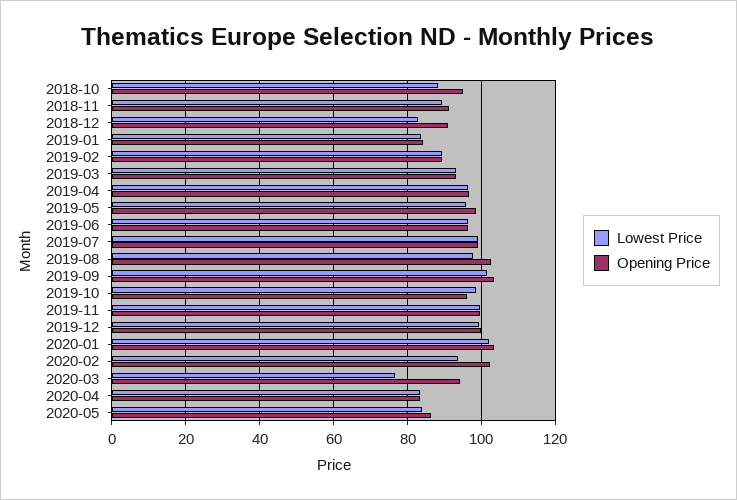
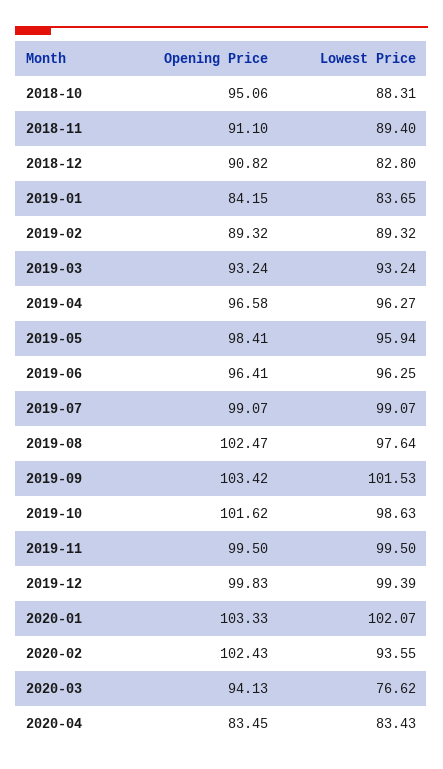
  {
    "Lowest Price": {
      "2018-10": 88.31,
      "2018-11": 89.4,
      "2018-12": 82.8,
      "2019-01": 83.65,
      "2019-02": 89.32,
      "2019-03": 93.24,
      "2019-04": 96.27,
      "2019-05": 95.94,
      "2019-06": 96.25,
      "2019-07": 99.07,
      "2019-08": 97.64,
      "2019-09": 101.53,
      "2019-10": 98.63,
      "2019-11": 99.5,
      "2019-12": 99.39,
      "2020-01": 102.07,
      "2020-02": 93.55,
      "2020-03": 76.62,
-     "2020-04": 83.43,
+     "2020-04": 83.43
-     "2020-05": 84
    },
    "Opening Price": {
      "2018-10": 95.06,
      "2018-11": 91.1,
      "2018-12": 90.82,
      "2019-01": 84.15,
      "2019-02": 89.32,
      "2019-03": 93.24,
      "2019-04": 96.58,
      "2019-05": 98.41,
      "2019-06": 96.41,
      "2019-07": 99.07,
      "2019-08": 102.47,
      "2019-09": 103.42,
-     "2019-10": 96,
+     "2019-10": 101.62,
      "2019-11": 99.5,
      "2019-12": 99.83,
      "2020-01": 103.33,
      "2020-02": 102.43,
      "2020-03": 94.13,
-     "2020-04": 83.45,
+     "2020-04": 83.45
-     "2020-05": 86
    }
  }

